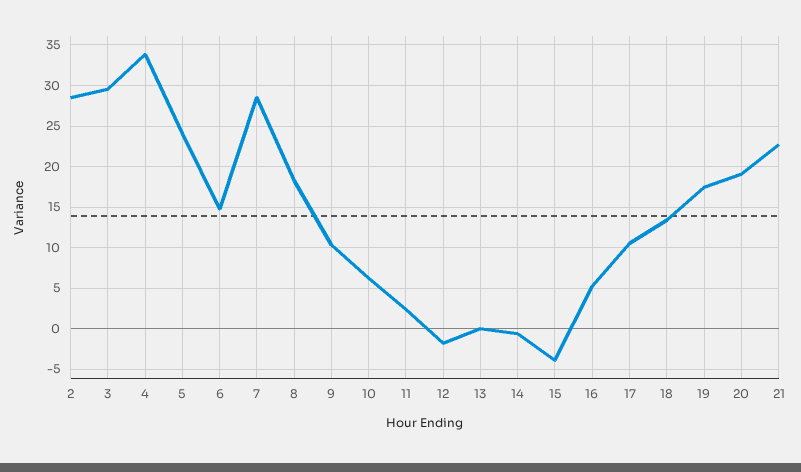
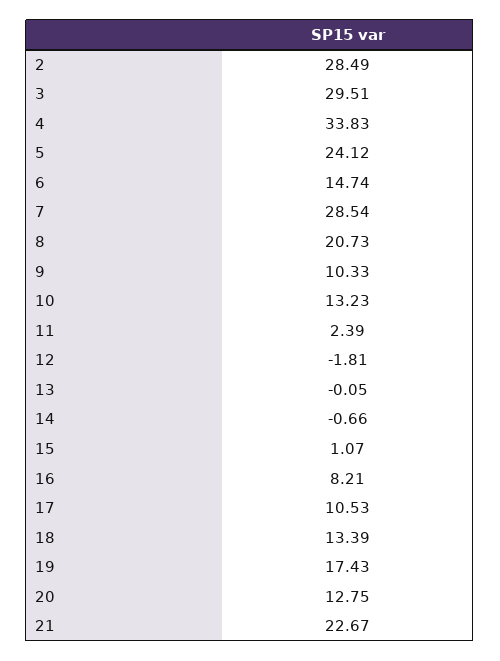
  {
    "2": 28.49,
    "3": 29.51,
    "4": 33.83,
    "5": 24.12,
    "6": 14.74,
    "7": 28.54,
-   "8": 18,
+   "8": 20.73,
    "9": 10.33,
-   "10": 6,
+   "10": 13.23,
    "11": 2.39,
    "12": -1.81,
    "13": -0.05,
    "14": -0.66,
-   "15": -4,
+   "15": 1.07,
-   "16": 5,
+   "16": 8.21,
    "17": 10.53,
    "18": 13.39,
    "19": 17.43,
-   "20": 19,
+   "20": 12.75,
    "21": 22.67
  }

